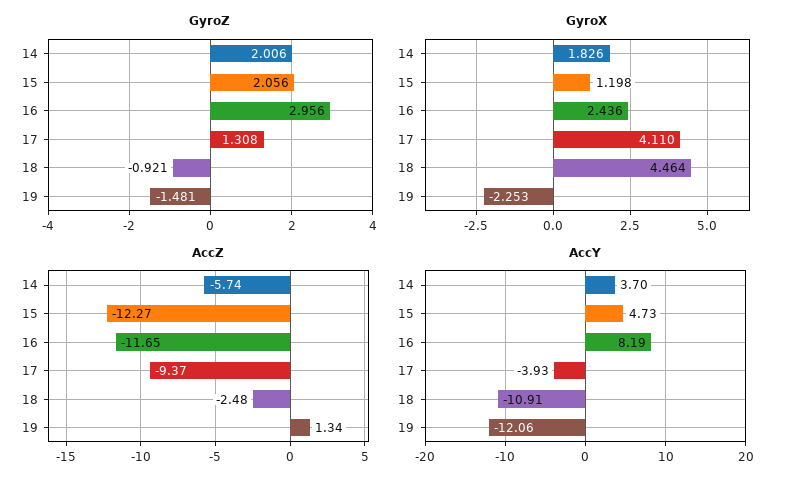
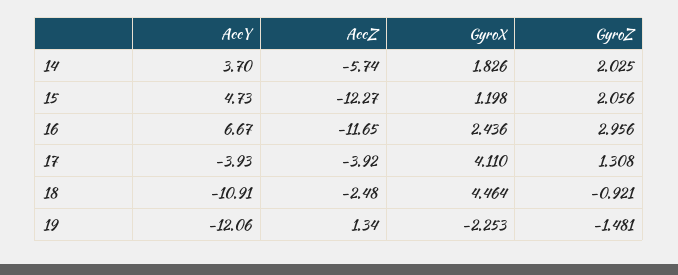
  {
    "GyroZ": {
-     "14": 2.006,
+     "14": 2.025,
      "15": 2.056,
      "16": 2.956,
      "17": 1.308,
      "18": -0.921,
      "19": -1.481
    },
    "GyroX": {
      "14": 1.826,
      "15": 1.198,
      "16": 2.436,
      "17": 4.11,
      "18": 4.464,
      "19": -2.253
    },
    "AccZ": {
      "14": -5.74,
      "15": -12.27,
      "16": -11.65,
-     "17": -9.37,
+     "17": -3.92,
      "18": -2.48,
      "19": 1.34
    },
    "AccY": {
      "14": 3.7,
      "15": 4.73,
-     "16": 8.19,
+     "16": 6.67,
      "17": -3.93,
      "18": -10.91,
      "19": -12.06
    }
  }

